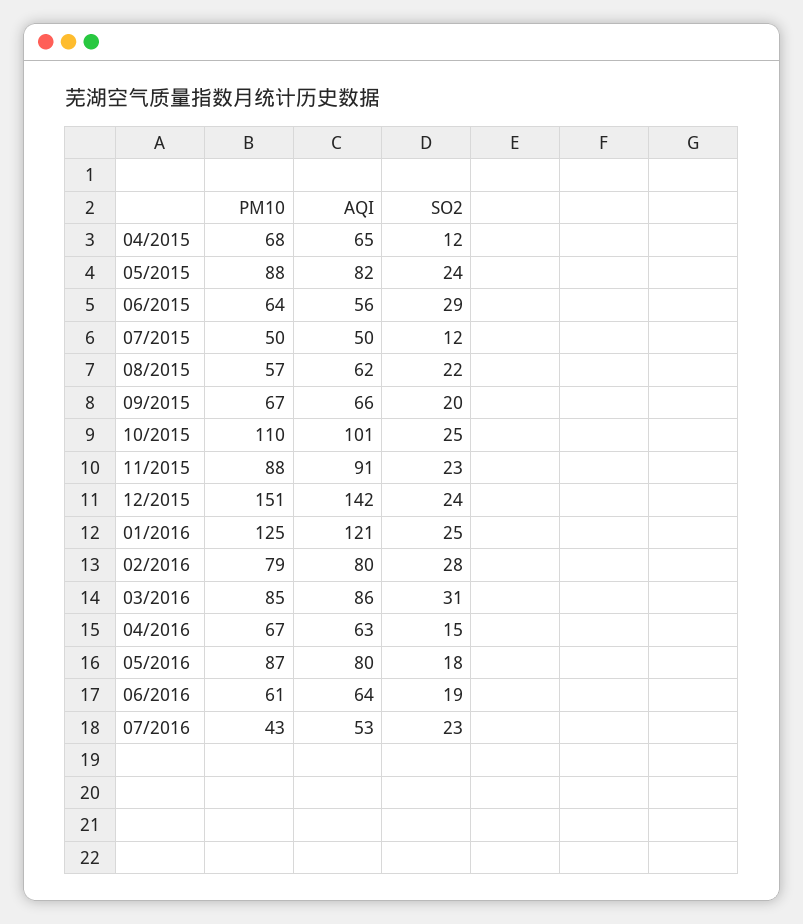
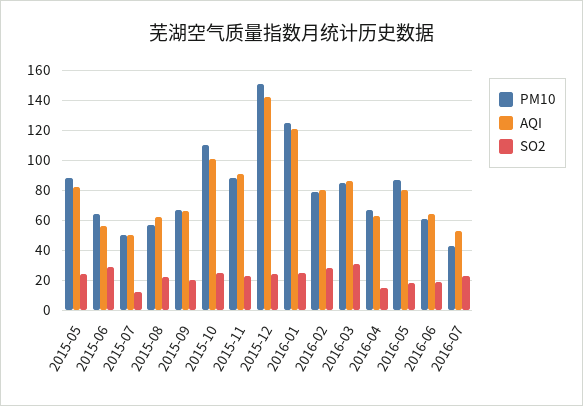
  {
    "PM10": {
-     "04/2015": 68,
      "05/2015": 88,
      "06/2015": 64,
      "07/2015": 50,
      "08/2015": 57,
      "09/2015": 67,
      "10/2015": 110,
      "11/2015": 88,
      "12/2015": 151,
      "01/2016": 125,
      "02/2016": 79,
      "03/2016": 85,
      "04/2016": 67,
      "05/2016": 87,
      "06/2016": 61,
      "07/2016": 43
    },
    "AQI": {
-     "04/2015": 65,
      "05/2015": 82,
      "06/2015": 56,
      "07/2015": 50,
      "08/2015": 62,
      "09/2015": 66,
      "10/2015": 101,
      "11/2015": 91,
      "12/2015": 142,
      "01/2016": 121,
      "02/2016": 80,
      "03/2016": 86,
      "04/2016": 63,
      "05/2016": 80,
      "06/2016": 64,
      "07/2016": 53
    },
    "SO2": {
-     "04/2015": 12,
      "05/2015": 24,
      "06/2015": 29,
      "07/2015": 12,
      "08/2015": 22,
      "09/2015": 20,
      "10/2015": 25,
      "11/2015": 23,
      "12/2015": 24,
      "01/2016": 25,
      "02/2016": 28,
      "03/2016": 31,
      "04/2016": 15,
      "05/2016": 18,
      "06/2016": 19,
      "07/2016": 23
    }
  }

